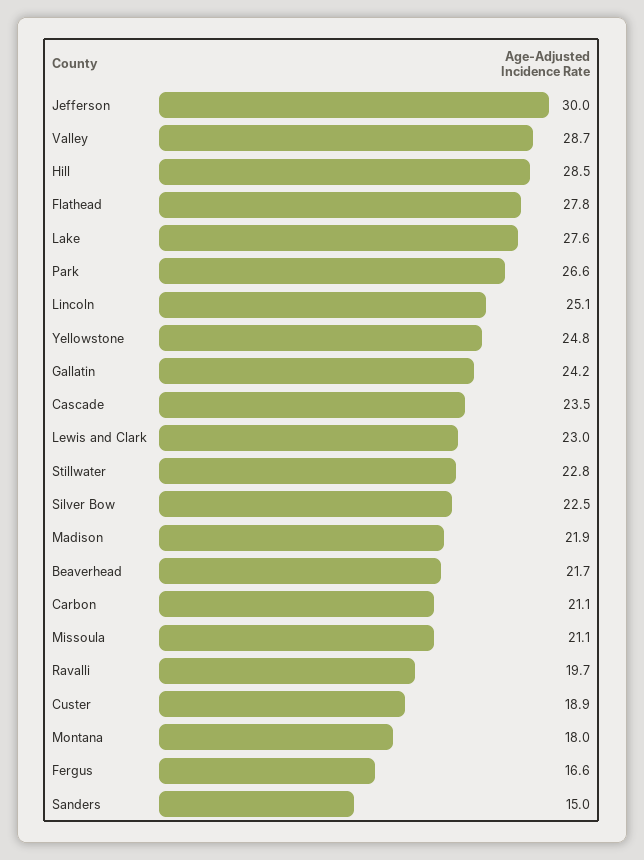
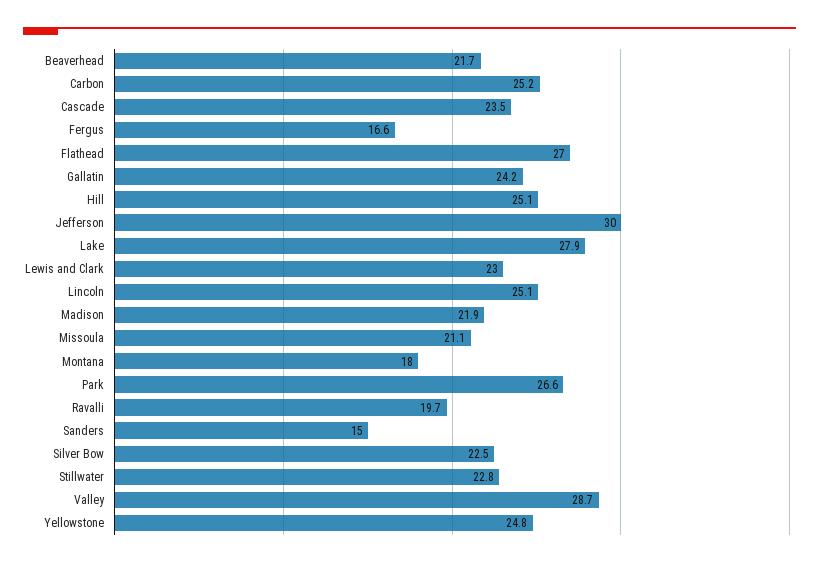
  {
    "Jefferson": 30,
    "Valley": 28.7,
-   "Hill": 28.5,
+   "Hill": 25.1,
-   "Flathead": 27.8,
+   "Flathead": 27,
-   "Lake": 27.6,
+   "Lake": 27.9,
    "Park": 26.6,
    "Lincoln": 25.1,
    "Yellowstone": 24.8,
    "Gallatin": 24.2,
    "Cascade": 23.5,
    "Lewis and Clark": 23,
    "Stillwater": 22.8,
    "Silver Bow": 22.5,
    "Madison": 21.9,
    "Beaverhead": 21.7,
-   "Carbon": 21.1,
+   "Carbon": 25.2,
    "Missoula": 21.1,
    "Ravalli": 19.7,
-   "Custer": 18.9,
    "Montana": 18,
    "Fergus": 16.6,
    "Sanders": 15
  }

